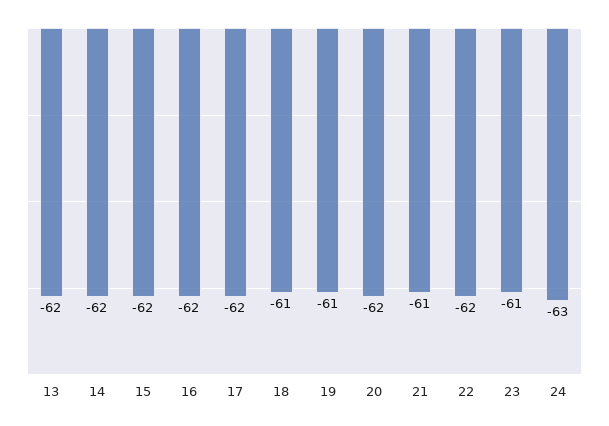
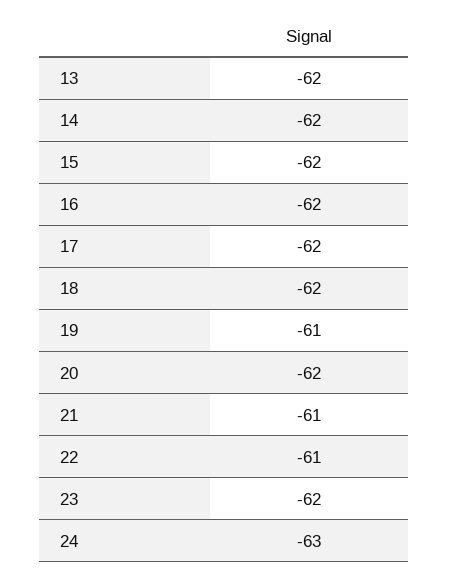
  {
    "13": -62,
    "14": -62,
    "15": -62,
    "16": -62,
    "17": -62,
-   "18": -61,
+   "18": -62,
    "19": -61,
    "20": -62,
    "21": -61,
-   "22": -62,
+   "22": -61,
-   "23": -61,
+   "23": -62,
    "24": -63
  }

